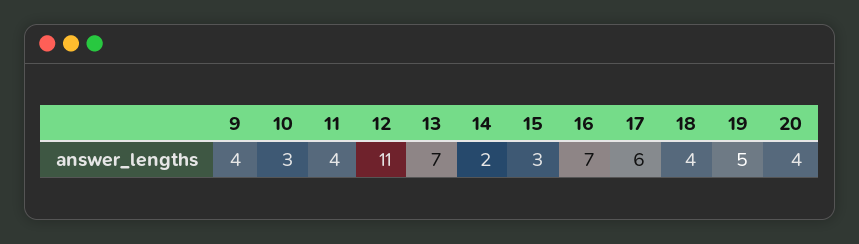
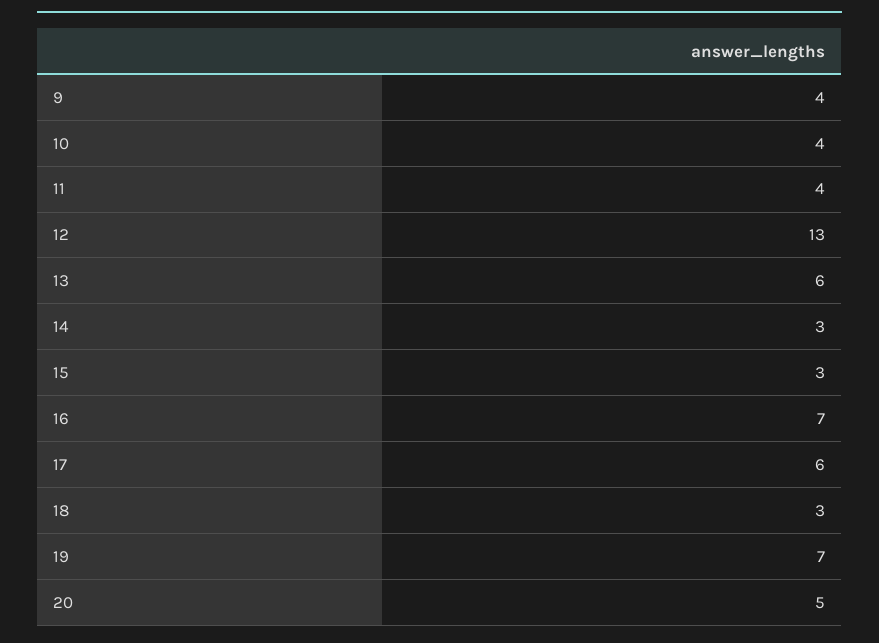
  {
    "9": 4,
-   "10": 3,
+   "10": 4,
    "11": 4,
-   "12": 11,
+   "12": 13,
-   "13": 7,
+   "13": 6,
-   "14": 2,
+   "14": 3,
    "15": 3,
    "16": 7,
    "17": 6,
-   "18": 4,
+   "18": 3,
-   "19": 5,
+   "19": 7,
-   "20": 4
+   "20": 5
  }

